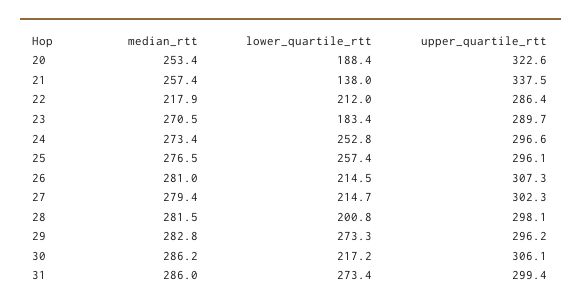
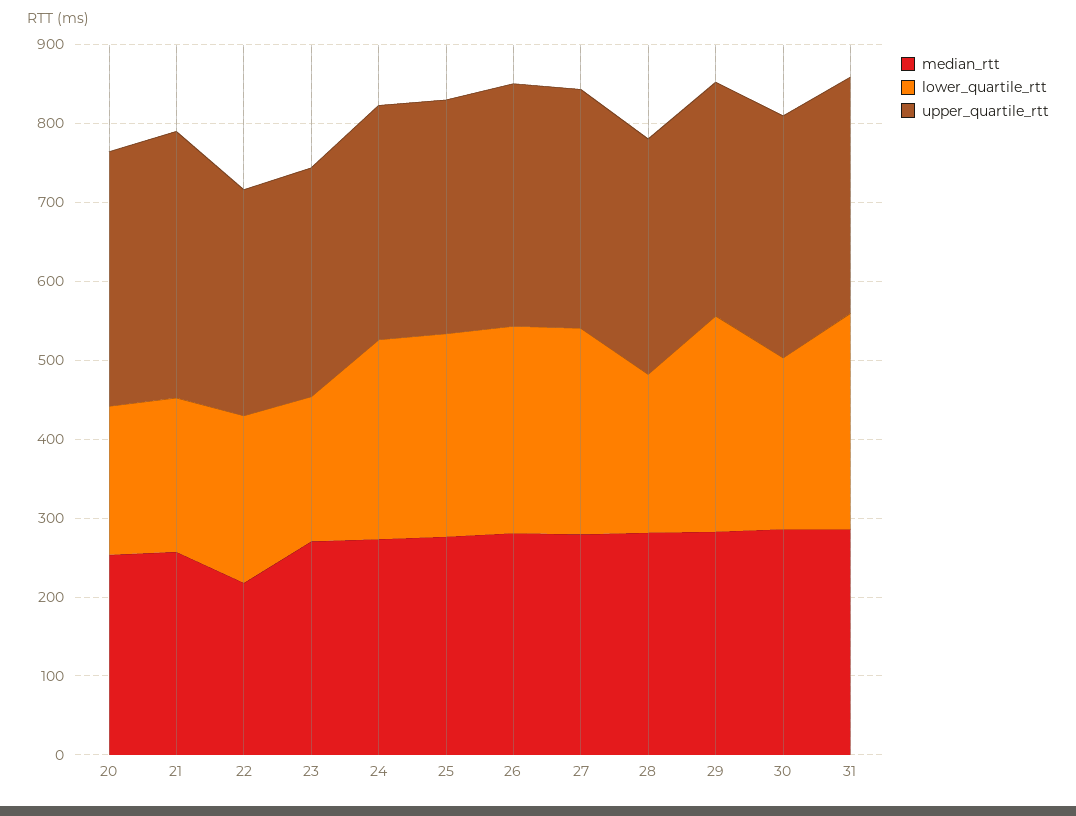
  {
    "median_rtt": {
      "20": 253.4,
      "21": 257.4,
      "22": 217.9,
      "23": 270.5,
      "24": 273.4,
      "25": 276.5,
      "26": 281,
      "27": 279.4,
      "28": 281.5,
      "29": 282.8,
      "30": 286.2,
      "31": 286
    },
    "lower_quartile_rtt": {
      "20": 188.4,
-     "21": 138,
+     "21": 200,
      "22": 212,
      "23": 183.4,
      "24": 252.8,
      "25": 257.4,
-     "26": 214.5,
+     "26": 260,
-     "27": 214.7,
+     "27": 260,
      "28": 200.8,
      "29": 273.3,
      "30": 217.2,
      "31": 273.4
    },
    "upper_quartile_rtt": {
      "20": 322.6,
      "21": 337.5,
      "22": 286.4,
      "23": 289.7,
      "24": 296.6,
      "25": 296.1,
      "26": 307.3,
      "27": 302.3,
      "28": 298.1,
      "29": 296.2,
      "30": 306.1,
      "31": 299.4
    }
  }

